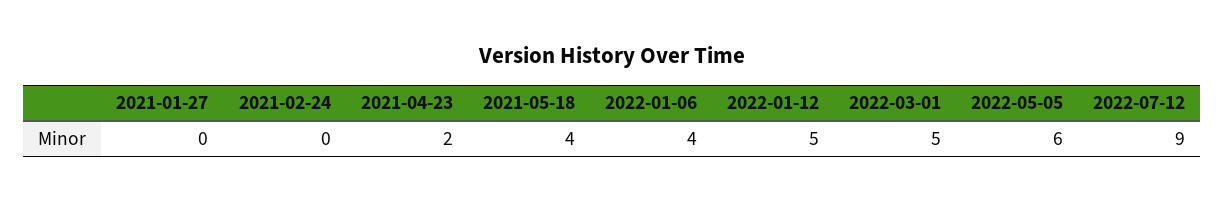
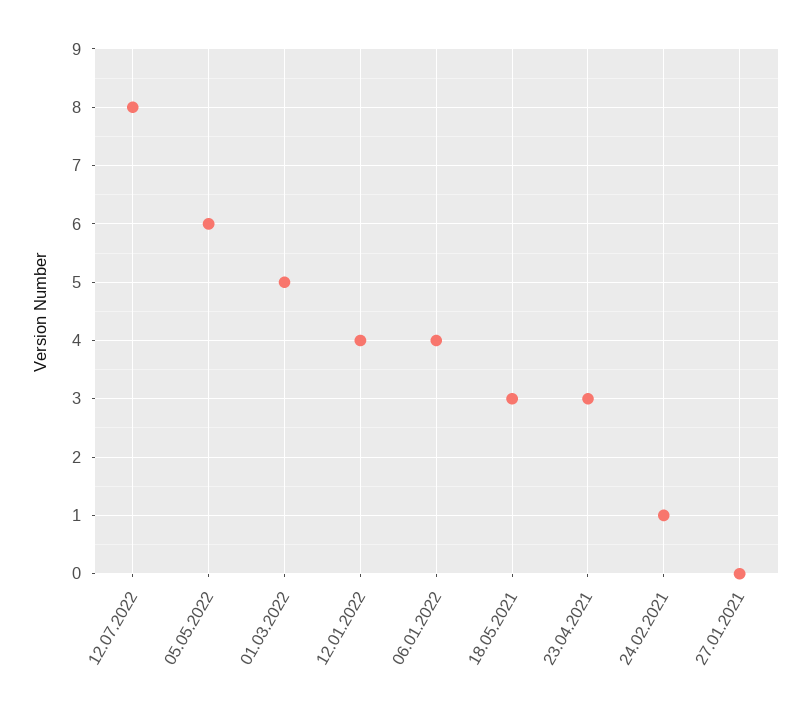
  {
    "2021-01-27": 0,
-   "2021-02-24": 0,
+   "2021-02-24": 1,
-   "2021-04-23": 2,
+   "2021-04-23": 3,
-   "2021-05-18": 4,
+   "2021-05-18": 3,
    "2022-01-06": 4,
-   "2022-01-12": 5,
+   "2022-01-12": 4,
    "2022-03-01": 5,
    "2022-05-05": 6,
-   "2022-07-12": 9
+   "2022-07-12": 8
  }

